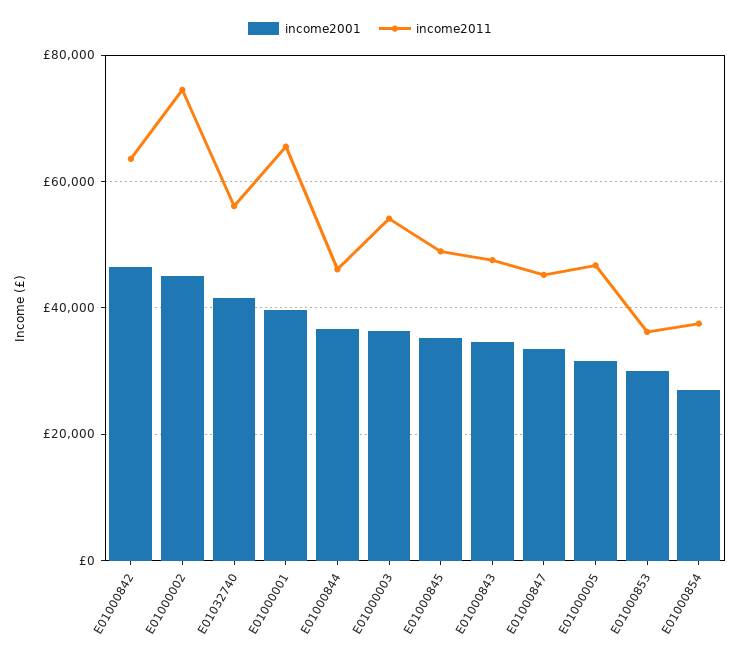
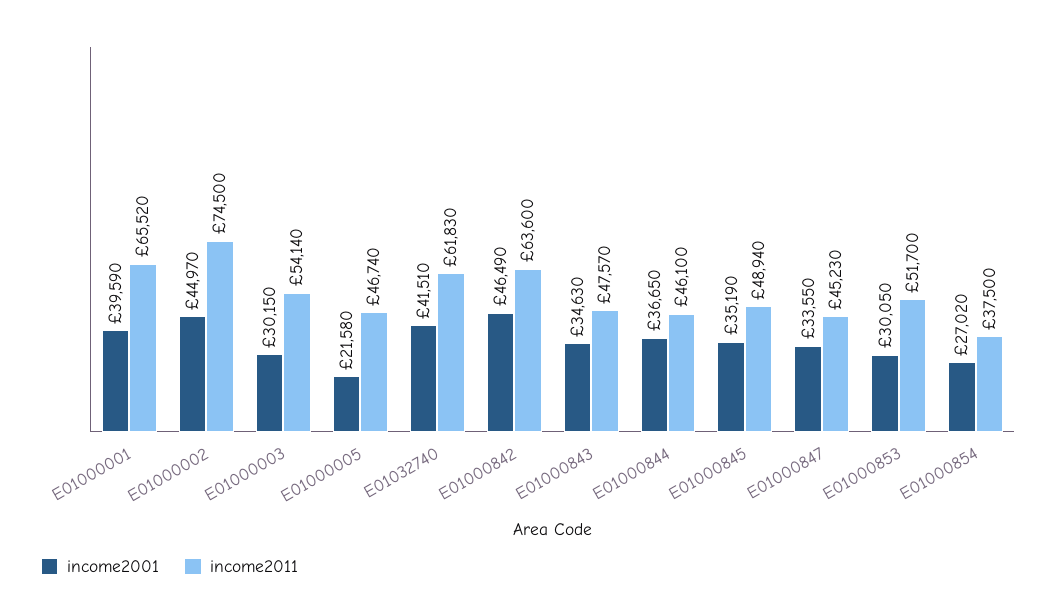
  {
    "income2001": {
      "E01000842": 46490,
      "E01000002": 44970,
      "E01032740": 41510,
      "E01000001": 39590,
      "E01000844": 36650,
-     "E01000003": 36000,
+     "E01000003": 30150,
      "E01000845": 35190,
      "E01000843": 34630,
      "E01000847": 33550,
-     "E01000005": 32000,
+     "E01000005": 21580,
      "E01000853": 30050,
      "E01000854": 27020
    },
    "income2011": {
      "E01000842": 63600,
      "E01000002": 74500,
-     "E01032740": 56000,
+     "E01032740": 61830,
      "E01000001": 65520,
      "E01000844": 46100,
      "E01000003": 54140,
      "E01000845": 48940,
      "E01000843": 47570,
      "E01000847": 45230,
      "E01000005": 46740,
-     "E01000853": 36000,
+     "E01000853": 51700,
      "E01000854": 37500
    }
  }

